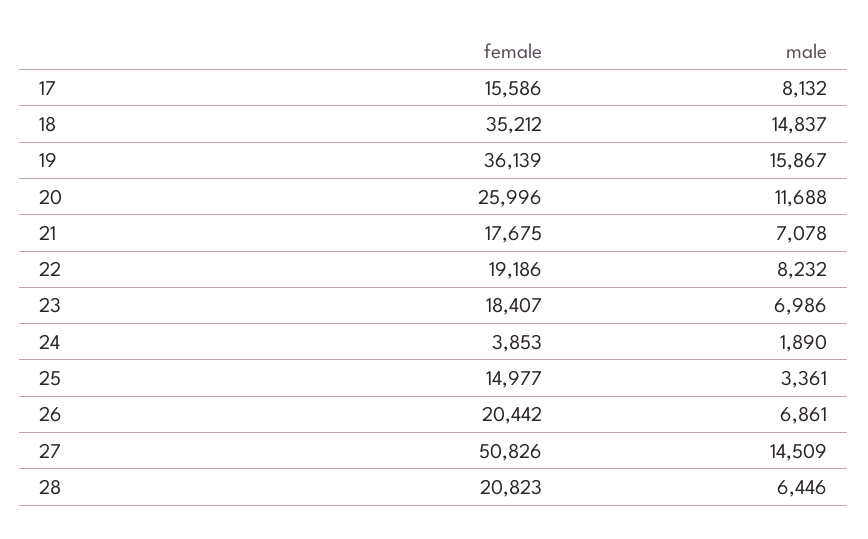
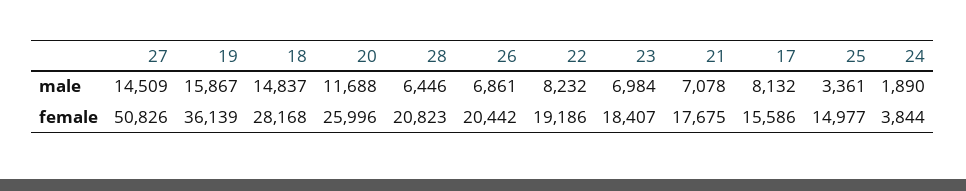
  {
    "female": {
      "17": 15586,
-     "18": 35212,
+     "18": 28168,
      "19": 36139,
      "20": 25996,
      "21": 17675,
      "22": 19186,
      "23": 18407,
-     "24": 3853,
+     "24": 3844,
      "25": 14977,
      "26": 20442,
      "27": 50826,
      "28": 20823
    },
    "male": {
      "17": 8132,
      "18": 14837,
      "19": 15867,
      "20": 11688,
      "21": 7078,
      "22": 8232,
-     "23": 6986,
+     "23": 6984,
      "24": 1890,
      "25": 3361,
      "26": 6861,
      "27": 14509,
      "28": 6446
    }
  }

